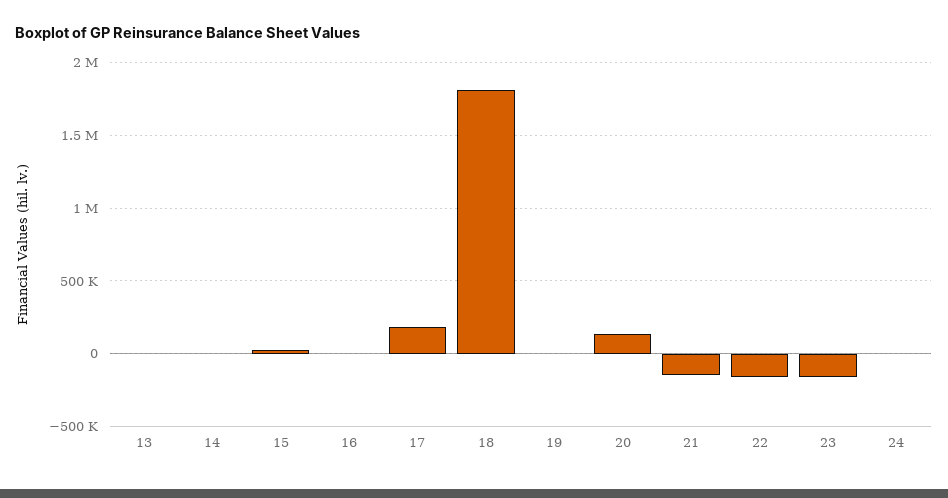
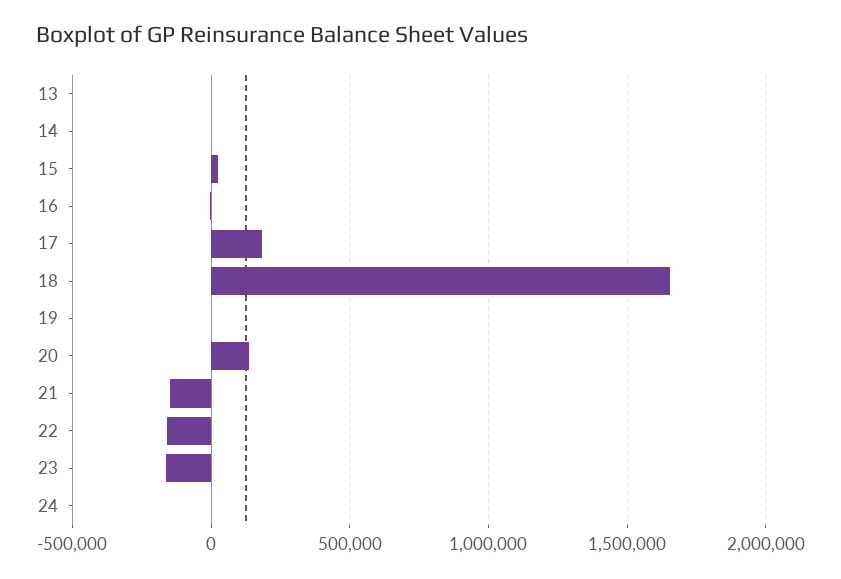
  {
    "13": 0,
    "14": 0,
    "15": 50000,
    "16": 0,
    "17": 200000,
-   "18": 1800000,
+   "18": 1650000,
    "19": 0,
    "20": 150000,
    "21": -150000,
    "22": -150000,
    "23": -150000,
    "24": 0
  }

